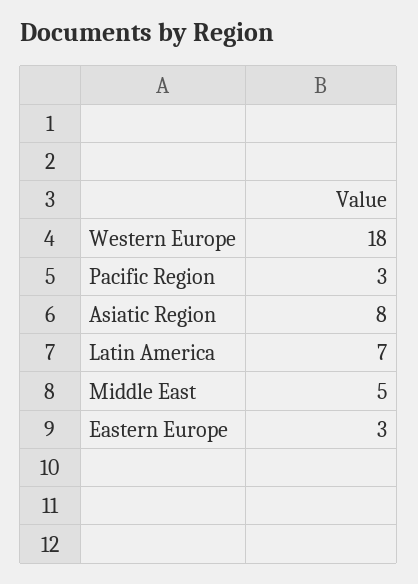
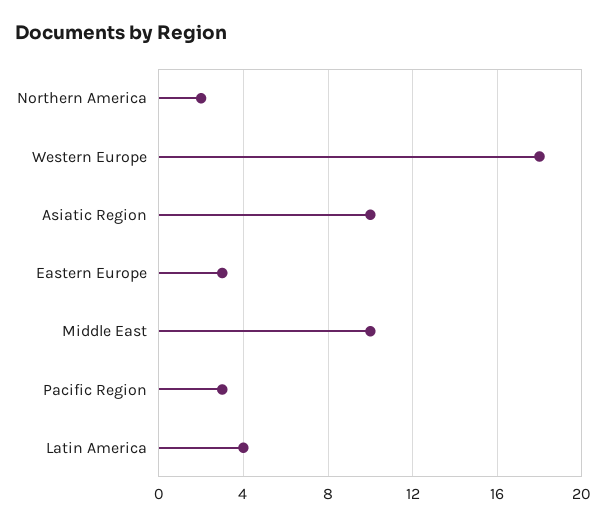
  {
    "Western Europe": 18,
    "Pacific Region": 3,
-   "Asiatic Region": 8,
+   "Asiatic Region": 10,
-   "Latin America": 7,
+   "Latin America": 4,
-   "Middle East": 5,
+   "Middle East": 10,
-   "Eastern Europe": 3
+   "Eastern Europe": 3,
+   "Northern America": 2
  }

